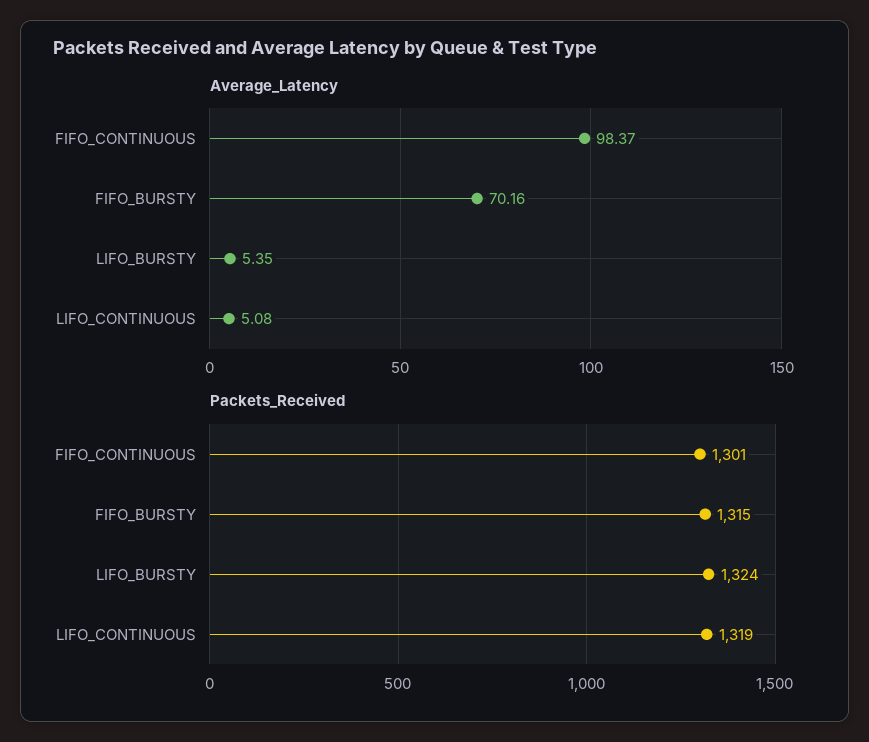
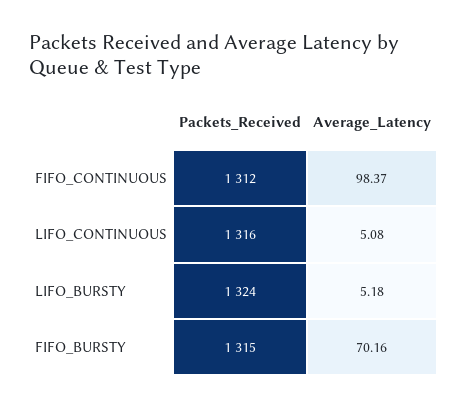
  {
    "Average_Latency": {
      "FIFO_CONTINUOUS": 98.37,
      "FIFO_BURSTY": 70.16,
-     "LIFO_BURSTY": 5.35,
+     "LIFO_BURSTY": 5.18,
      "LIFO_CONTINUOUS": 5.08
    },
    "Packets_Received": {
-     "FIFO_CONTINUOUS": 1301,
+     "FIFO_CONTINUOUS": 1312,
      "FIFO_BURSTY": 1315,
      "LIFO_BURSTY": 1324,
-     "LIFO_CONTINUOUS": 1319
+     "LIFO_CONTINUOUS": 1316
    }
  }

